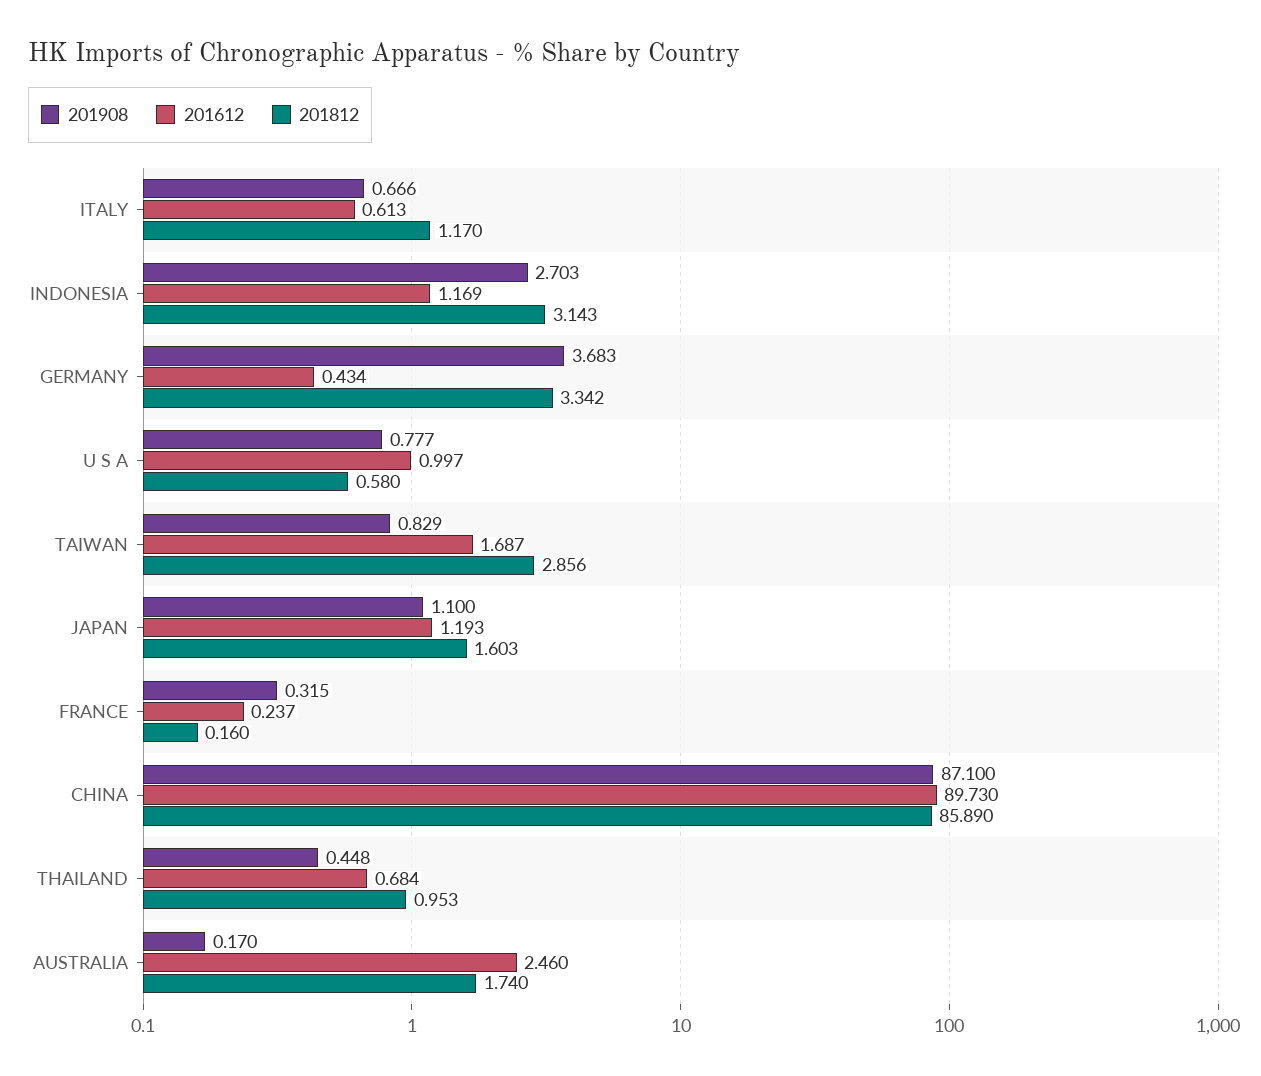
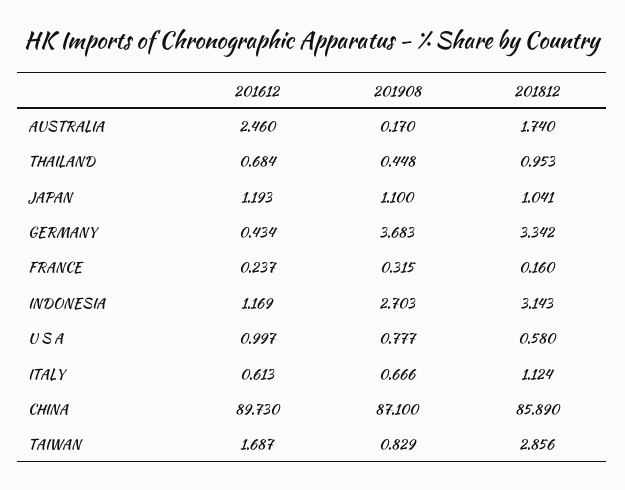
  {
    "201908": {
      "ITALY": 0.666,
      "INDONESIA": 2.703,
      "GERMANY": 3.683,
      "U S A": 0.777,
      "TAIWAN": 0.829,
      "JAPAN": 1.1,
      "FRANCE": 0.315,
      "CHINA": 87.1,
      "THAILAND": 0.448,
      "AUSTRALIA": 0.17
    },
    "201612": {
      "ITALY": 0.613,
      "INDONESIA": 1.169,
      "GERMANY": 0.434,
      "U S A": 0.997,
      "TAIWAN": 1.687,
      "JAPAN": 1.193,
      "FRANCE": 0.237,
      "CHINA": 89.73,
      "THAILAND": 0.684,
      "AUSTRALIA": 2.46
    },
    "201812": {
-     "ITALY": 1.17,
+     "ITALY": 1.124,
      "INDONESIA": 3.143,
      "GERMANY": 3.342,
      "U S A": 0.58,
      "TAIWAN": 2.856,
-     "JAPAN": 1.603,
+     "JAPAN": 1.041,
      "FRANCE": 0.16,
      "CHINA": 85.89,
      "THAILAND": 0.953,
      "AUSTRALIA": 1.74
    }
  }

